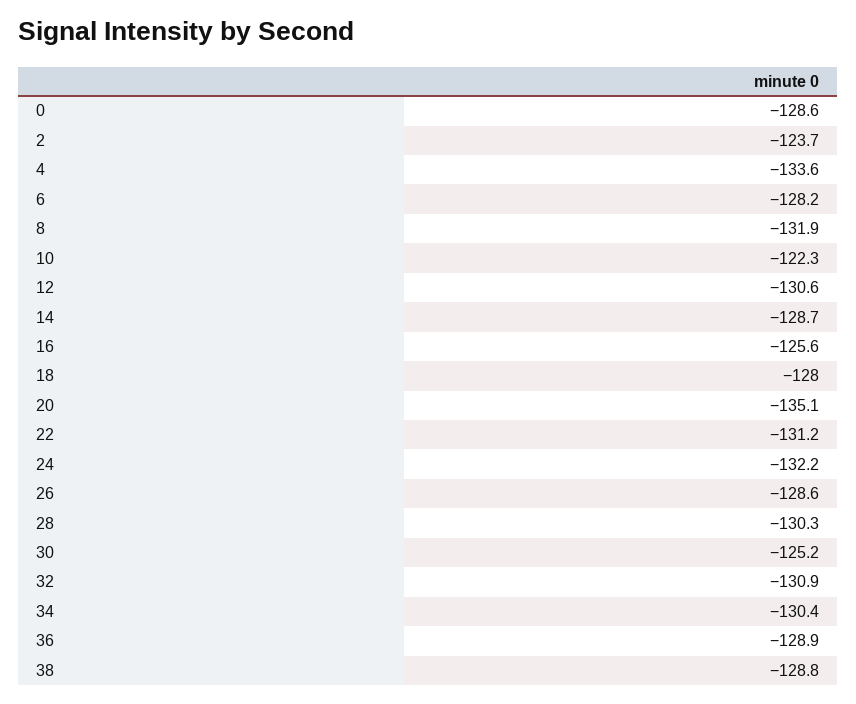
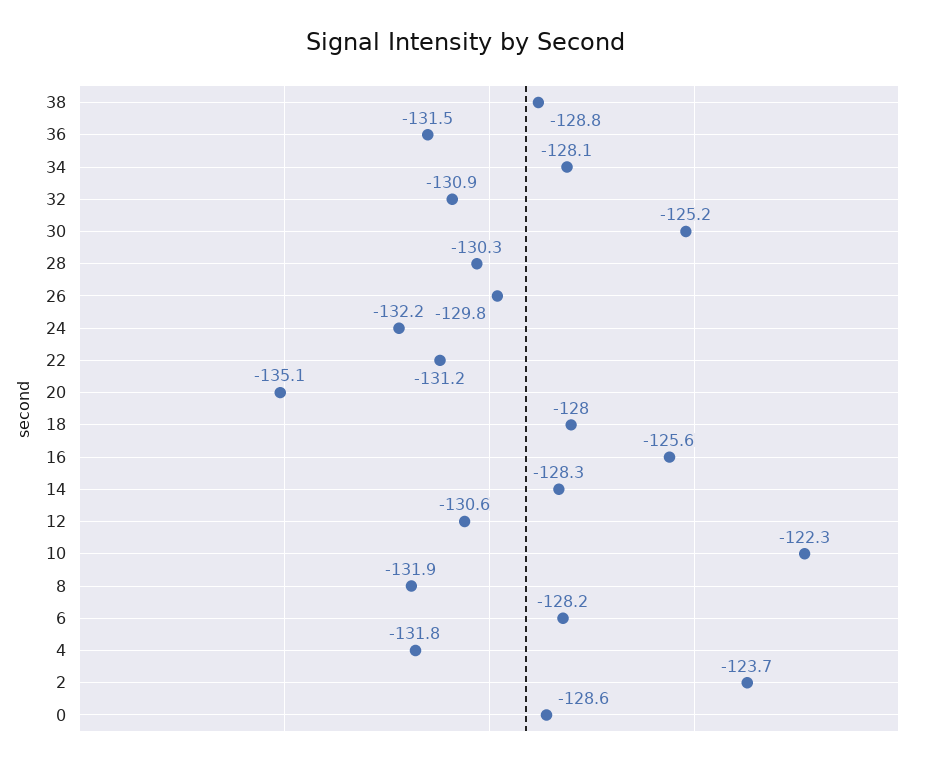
  {
    "0": -128.6,
    "2": -123.7,
-   "4": -133.6,
+   "4": -131.8,
    "6": -128.2,
    "8": -131.9,
    "10": -122.3,
    "12": -130.6,
-   "14": -128.7,
+   "14": -128.3,
    "16": -125.6,
    "18": -128,
    "20": -135.1,
    "22": -131.2,
    "24": -132.2,
-   "26": -128.6,
+   "26": -129.8,
    "28": -130.3,
    "30": -125.2,
    "32": -130.9,
-   "34": -130.4,
+   "34": -128.1,
-   "36": -128.9,
+   "36": -131.5,
    "38": -128.8
  }

